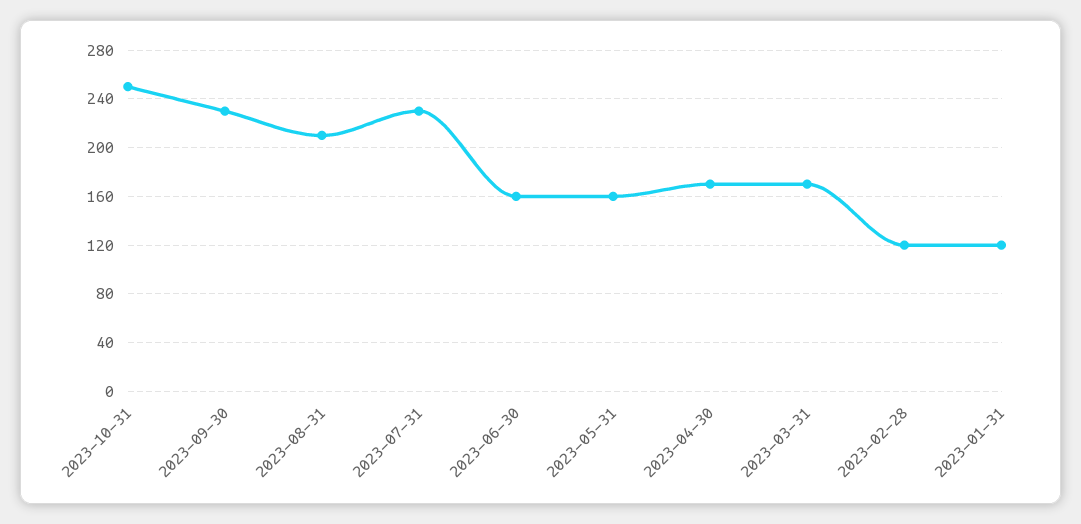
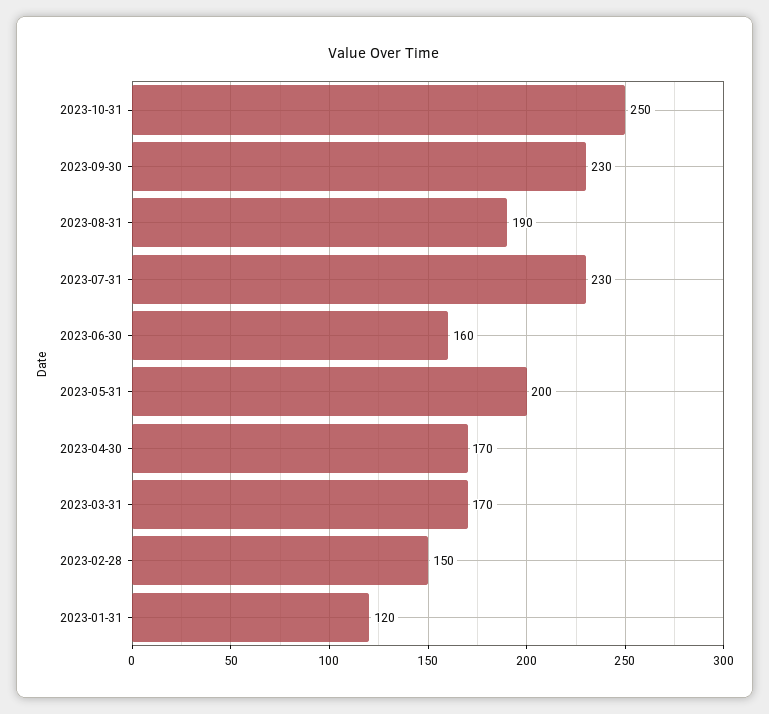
  {
    "2023-10-31": 250,
    "2023-09-30": 230,
-   "2023-08-31": 210,
+   "2023-08-31": 190,
    "2023-07-31": 230,
    "2023-06-30": 160,
-   "2023-05-31": 160,
+   "2023-05-31": 200,
    "2023-04-30": 170,
    "2023-03-31": 170,
-   "2023-02-28": 120,
+   "2023-02-28": 150,
    "2023-01-31": 120
  }

